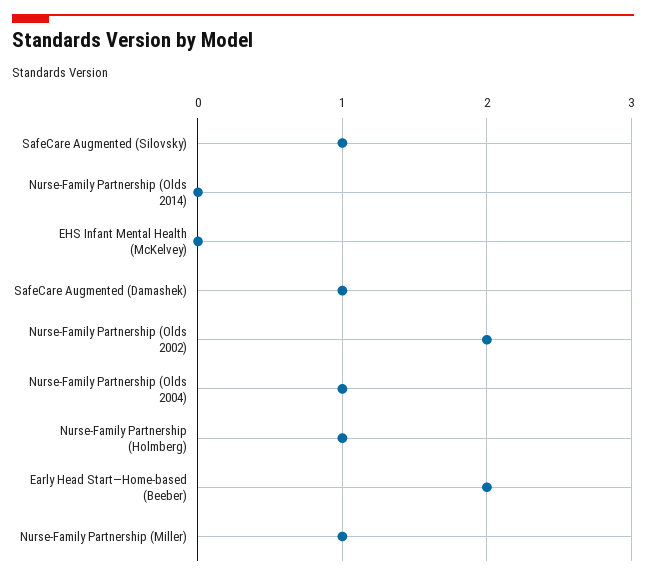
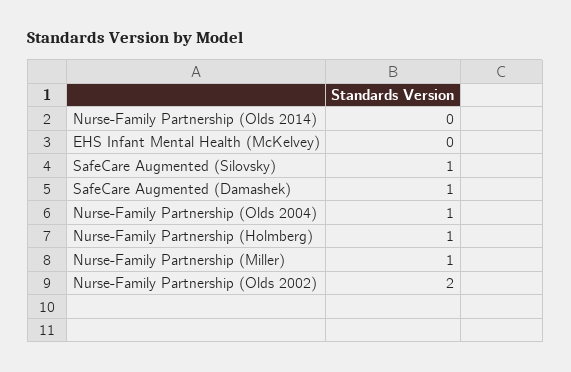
  {
    "SafeCare Augmented (Silovsky)": 1,
    "Nurse-Family Partnership (Olds 2014)": 0,
    "EHS Infant Mental Health (McKelvey)": 0,
    "SafeCare Augmented (Damashek)": 1,
    "Nurse-Family Partnership (Olds 2002)": 2,
    "Nurse-Family Partnership (Olds 2004)": 1,
    "Nurse-Family Partnership (Holmberg)": 1,
-   "Early Head Start—Home-based (Beeber)": 2,
    "Nurse-Family Partnership (Miller)": 1
  }

